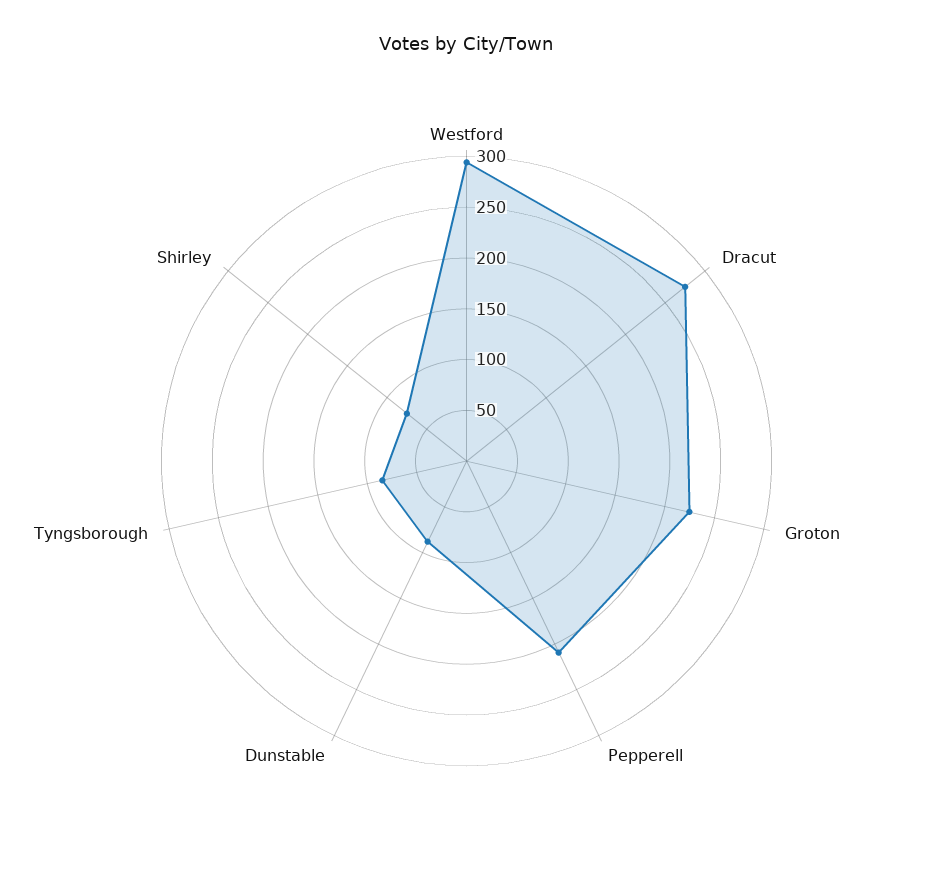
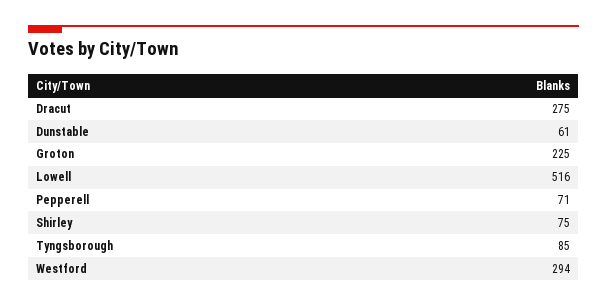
  {
    "Westford": 294,
    "Dracut": 275,
    "Groton": 225,
-   "Pepperell": 210,
+   "Pepperell": 71,
-   "Dunstable": 90,
+   "Dunstable": 61,
    "Tyngsborough": 85,
-   "Shirley": 75
+   "Shirley": 75,
+   "Lowell": 516
  }

